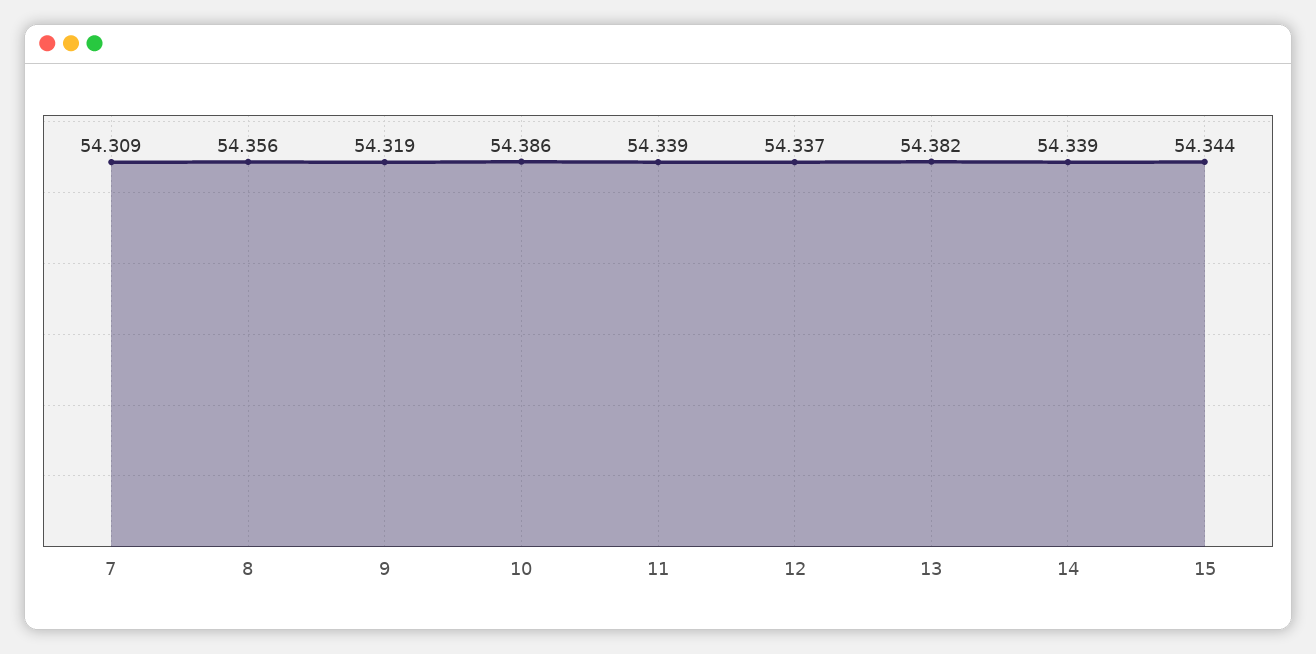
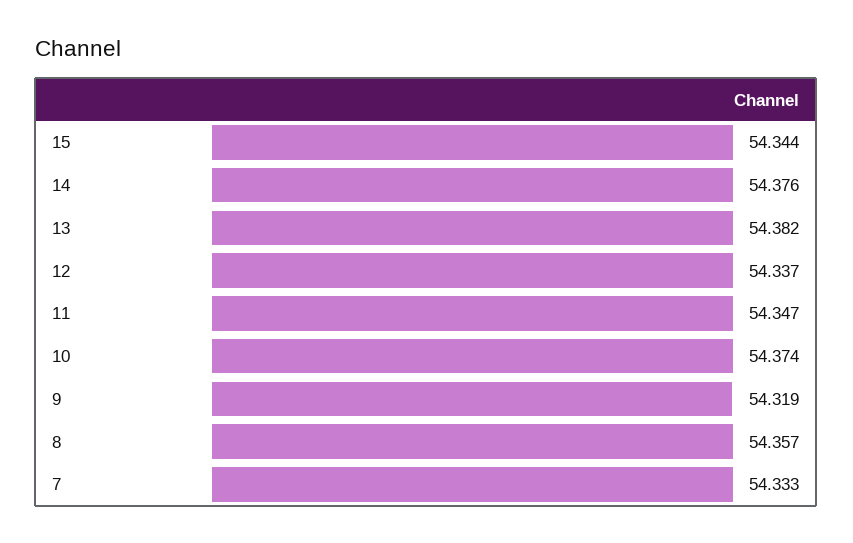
  {
-   "7": 54.309,
+   "7": 54.333,
-   "8": 54.356,
+   "8": 54.357,
    "9": 54.319,
-   "10": 54.386,
+   "10": 54.374,
-   "11": 54.339,
+   "11": 54.347,
    "12": 54.337,
    "13": 54.382,
-   "14": 54.339,
+   "14": 54.376,
    "15": 54.344
  }

